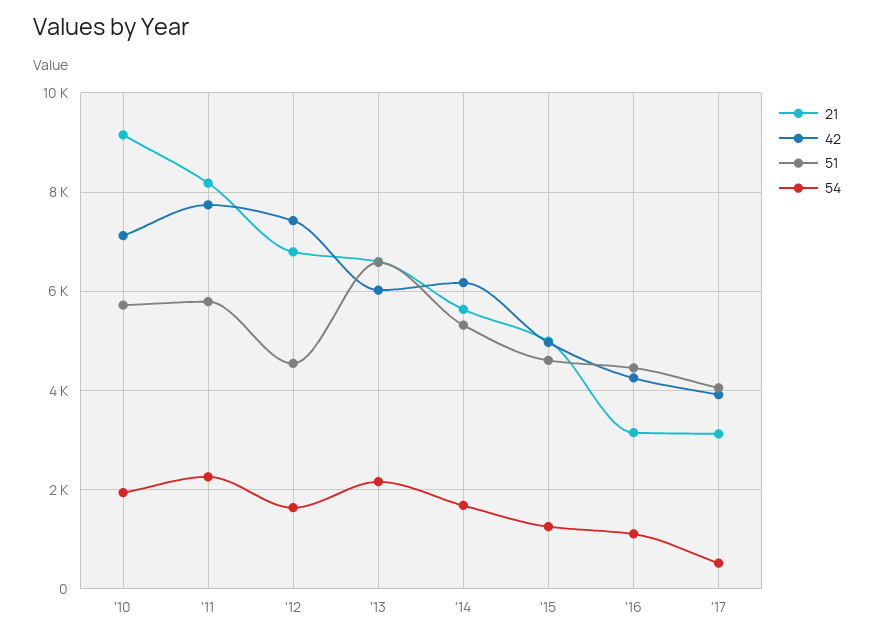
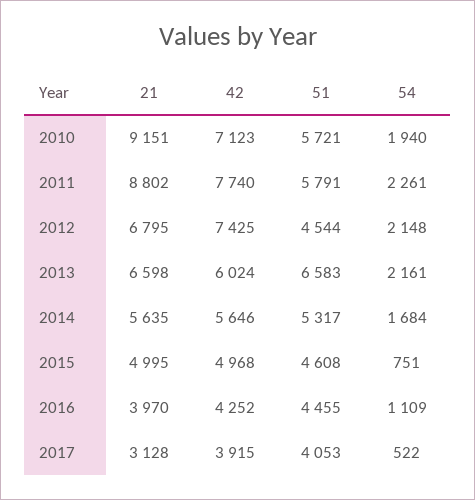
  {
    "21": {
      "'10": 9151,
-     "'11": 8200,
+     "'11": 8802,
      "'12": 6795,
      "'13": 6598,
      "'14": 5635,
      "'15": 4995,
-     "'16": 3200,
+     "'16": 3970,
      "'17": 3128
    },
    "42": {
      "'10": 7123,
      "'11": 7740,
      "'12": 7425,
      "'13": 6024,
-     "'14": 6200,
+     "'14": 5646,
      "'15": 4968,
      "'16": 4252,
      "'17": 3915
    },
    "51": {
      "'10": 5721,
      "'11": 5791,
      "'12": 4544,
      "'13": 6583,
      "'14": 5317,
      "'15": 4608,
      "'16": 4455,
      "'17": 4053
    },
    "54": {
      "'10": 1940,
      "'11": 2261,
-     "'12": 1600,
+     "'12": 2148,
      "'13": 2161,
      "'14": 1684,
-     "'15": 1200,
+     "'15": 751,
      "'16": 1109,
      "'17": 522
    }
  }

